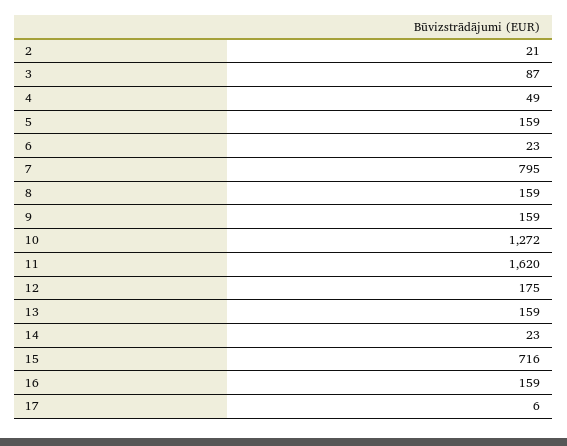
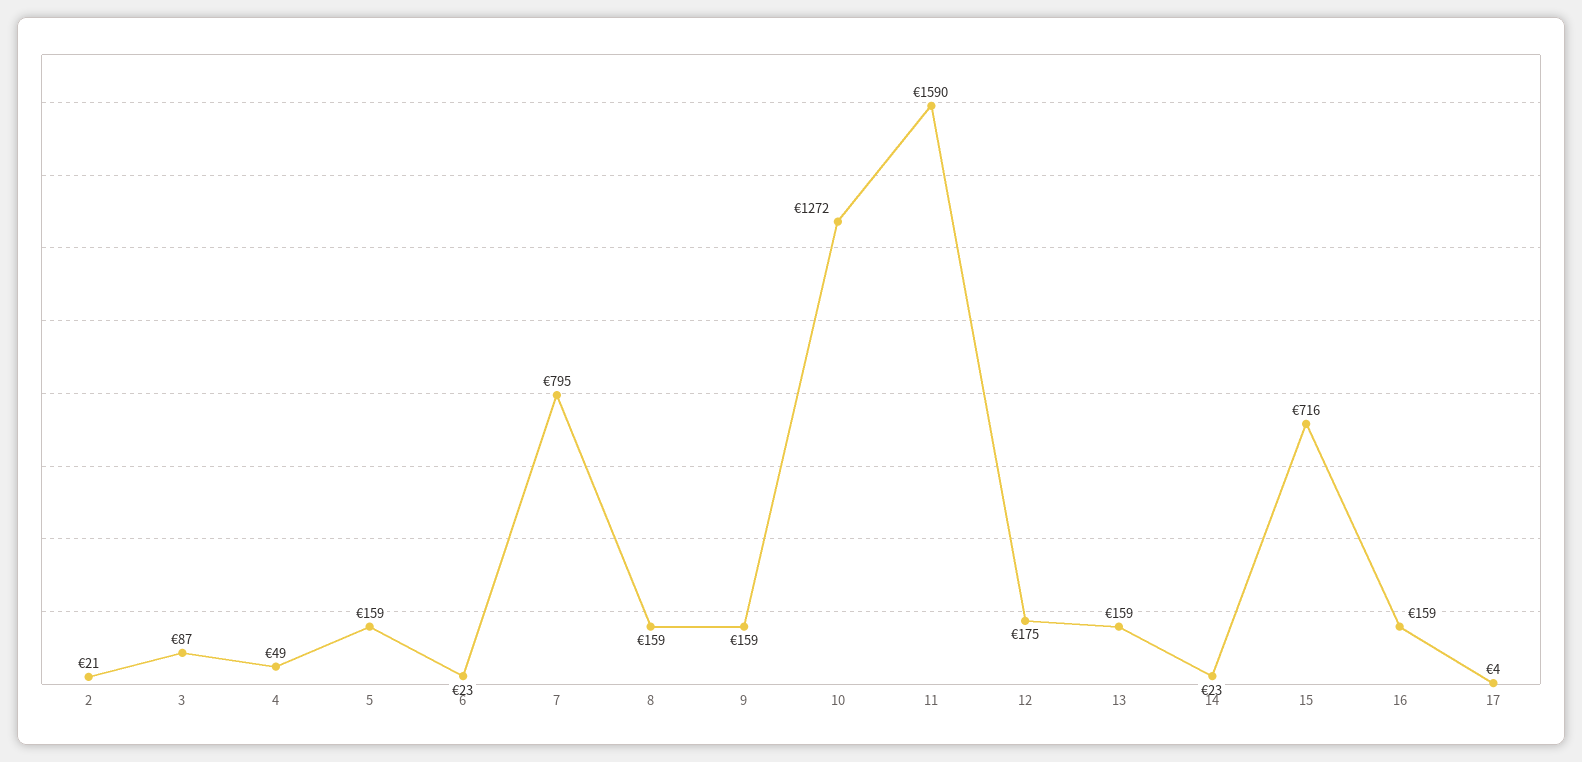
  {
    "2": 21,
    "3": 87,
    "4": 49,
    "5": 159,
    "6": 23,
    "7": 795,
    "8": 159,
    "9": 159,
    "10": 1272,
-   "11": 1620,
+   "11": 1590,
    "12": 175,
    "13": 159,
    "14": 23,
    "15": 716,
    "16": 159,
-   "17": 6
+   "17": 4
  }

